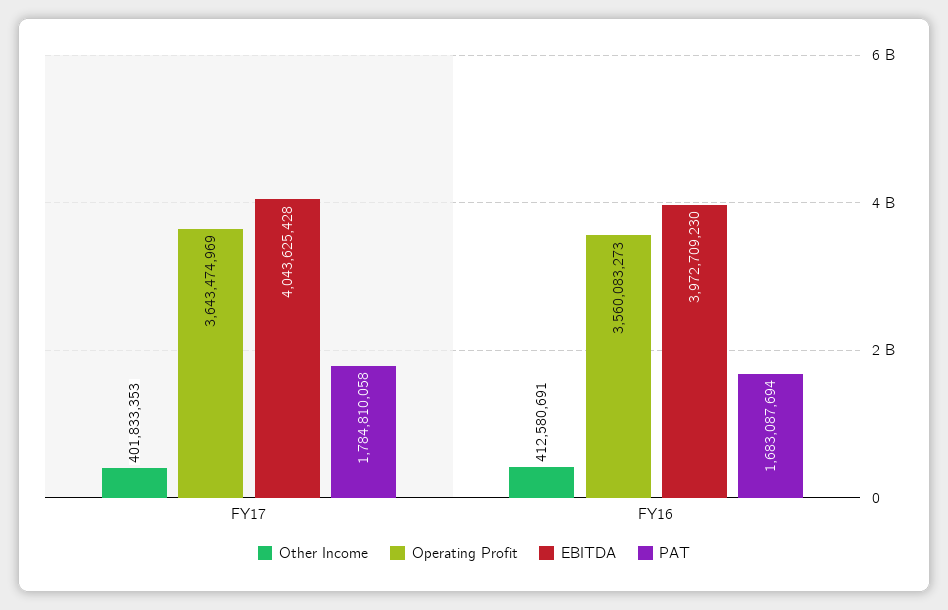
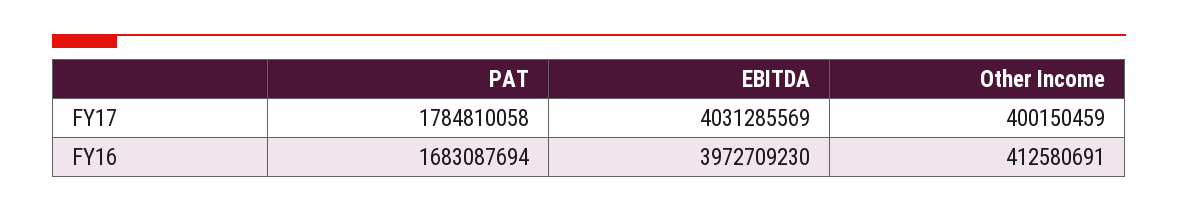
  {
    "Other Income": {
-     "FY17": 401833353,
+     "FY17": 400150459,
      "FY16": 412580691
    },
-   "Operating Profit": {
-     "FY17": 3643474969,
-     "FY16": 3560083273
-   },
    "EBITDA": {
-     "FY17": 4043625428,
+     "FY17": 4031285569,
      "FY16": 3972709230
    },
    "PAT": {
      "FY17": 1784810058,
      "FY16": 1683087694
    }
  }

